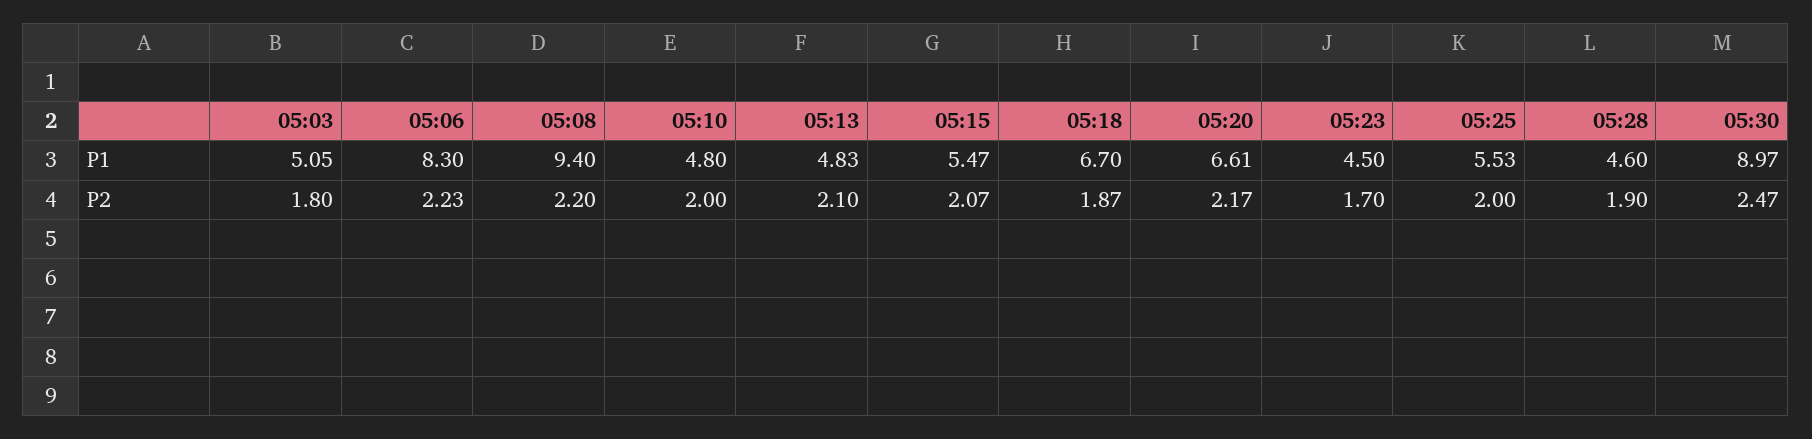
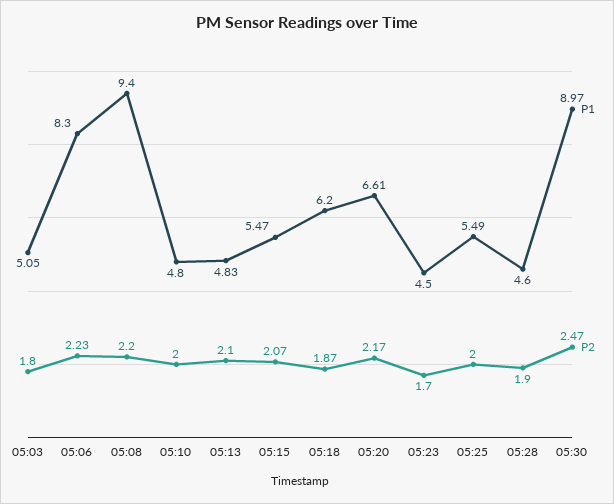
  {
    "P1": {
      "05:03": 5.05,
      "05:06": 8.3,
      "05:08": 9.4,
      "05:10": 4.8,
      "05:13": 4.83,
      "05:15": 5.47,
-     "05:18": 6.7,
+     "05:18": 6.2,
      "05:20": 6.61,
      "05:23": 4.5,
-     "05:25": 5.53,
+     "05:25": 5.49,
      "05:28": 4.6,
      "05:30": 8.97
    },
    "P2": {
      "05:03": 1.8,
      "05:06": 2.23,
      "05:08": 2.2,
      "05:10": 2,
      "05:13": 2.1,
      "05:15": 2.07,
      "05:18": 1.87,
      "05:20": 2.17,
      "05:23": 1.7,
      "05:25": 2,
      "05:28": 1.9,
      "05:30": 2.47
    }
  }

